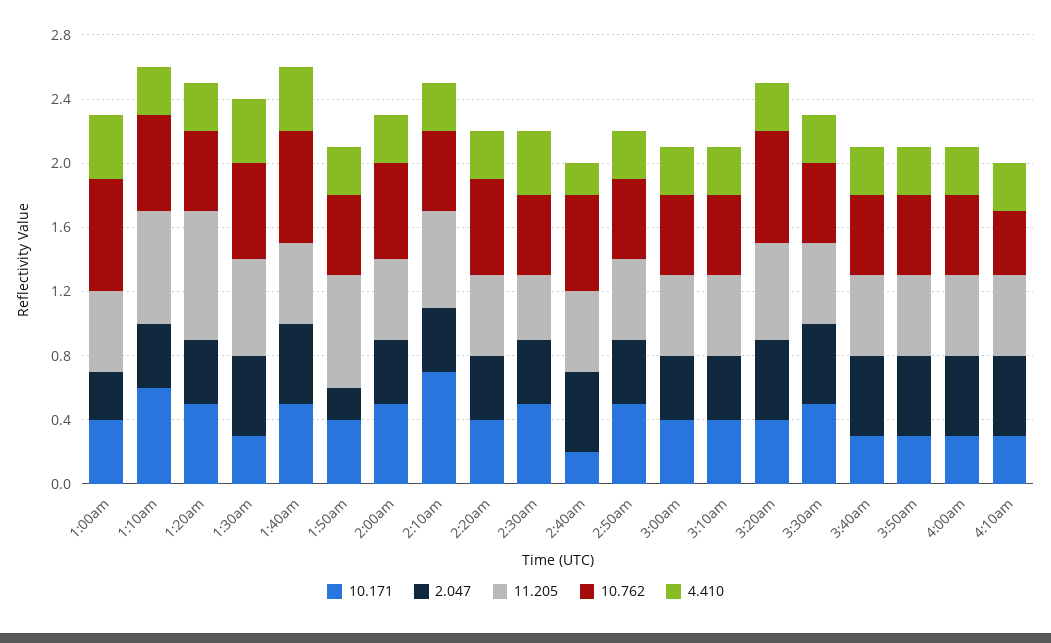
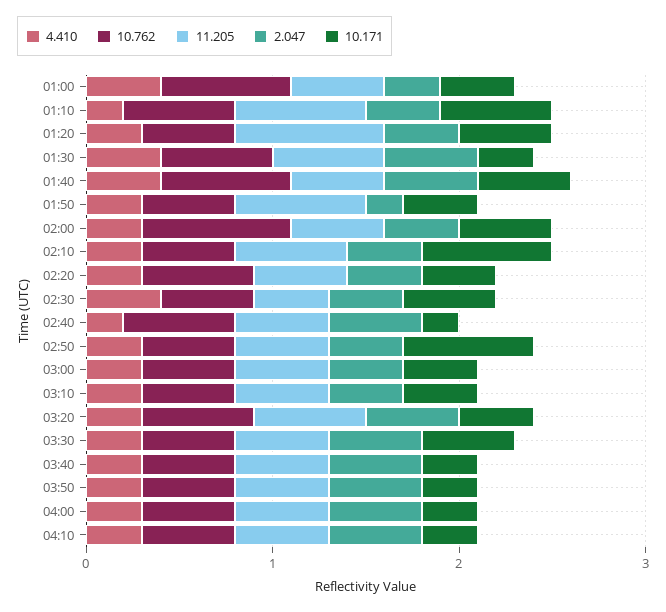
  {
    "10.171": {
      "1:00am": 0.4,
      "1:10am": 0.6,
      "1:20am": 0.5,
      "1:30am": 0.3,
      "1:40am": 0.5,
      "1:50am": 0.4,
      "2:00am": 0.5,
      "2:10am": 0.7,
      "2:20am": 0.4,
      "2:30am": 0.5,
      "2:40am": 0.2,
-     "2:50am": 0.5,
+     "2:50am": 0.7,
      "3:00am": 0.4,
      "3:10am": 0.4,
      "3:20am": 0.4,
      "3:30am": 0.5,
      "3:40am": 0.3,
      "3:50am": 0.3,
      "4:00am": 0.3,
      "4:10am": 0.3
    },
    "2.047": {
      "1:00am": 0.3,
      "1:10am": 0.4,
      "1:20am": 0.4,
      "1:30am": 0.5,
      "1:40am": 0.5,
      "1:50am": 0.2,
      "2:00am": 0.4,
      "2:10am": 0.4,
      "2:20am": 0.4,
      "2:30am": 0.4,
      "2:40am": 0.5,
      "2:50am": 0.4,
      "3:00am": 0.4,
      "3:10am": 0.4,
      "3:20am": 0.5,
      "3:30am": 0.5,
      "3:40am": 0.5,
      "3:50am": 0.5,
      "4:00am": 0.5,
      "4:10am": 0.5
    },
    "11.205": {
      "1:00am": 0.5,
      "1:10am": 0.7,
      "1:20am": 0.8,
      "1:30am": 0.6,
      "1:40am": 0.5,
      "1:50am": 0.7,
      "2:00am": 0.5,
      "2:10am": 0.6,
      "2:20am": 0.5,
      "2:30am": 0.4,
      "2:40am": 0.5,
      "2:50am": 0.5,
      "3:00am": 0.5,
      "3:10am": 0.5,
      "3:20am": 0.6,
      "3:30am": 0.5,
      "3:40am": 0.5,
      "3:50am": 0.5,
      "4:00am": 0.5,
      "4:10am": 0.5
    },
    "10.762": {
      "1:00am": 0.7,
      "1:10am": 0.6,
      "1:20am": 0.5,
      "1:30am": 0.6,
      "1:40am": 0.7,
      "1:50am": 0.5,
-     "2:00am": 0.6,
+     "2:00am": 0.8,
      "2:10am": 0.5,
      "2:20am": 0.6,
      "2:30am": 0.5,
      "2:40am": 0.6,
      "2:50am": 0.5,
      "3:00am": 0.5,
      "3:10am": 0.5,
-     "3:20am": 0.7,
+     "3:20am": 0.6,
      "3:30am": 0.5,
      "3:40am": 0.5,
      "3:50am": 0.5,
      "4:00am": 0.5,
-     "4:10am": 0.4
+     "4:10am": 0.5
    },
    "4.410": {
      "1:00am": 0.4,
-     "1:10am": 0.3,
+     "1:10am": 0.2,
      "1:20am": 0.3,
      "1:30am": 0.4,
      "1:40am": 0.4,
      "1:50am": 0.3,
      "2:00am": 0.3,
      "2:10am": 0.3,
      "2:20am": 0.3,
      "2:30am": 0.4,
      "2:40am": 0.2,
      "2:50am": 0.3,
      "3:00am": 0.3,
      "3:10am": 0.3,
      "3:20am": 0.3,
      "3:30am": 0.3,
      "3:40am": 0.3,
      "3:50am": 0.3,
      "4:00am": 0.3,
      "4:10am": 0.3
    }
  }

